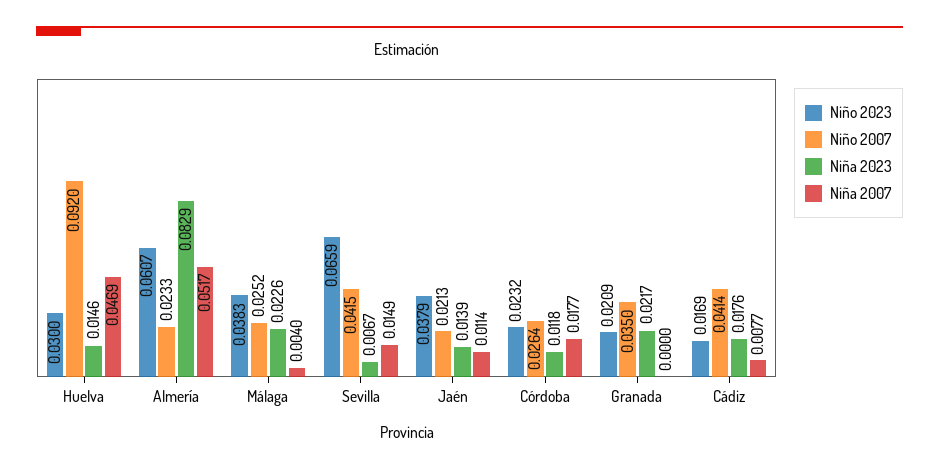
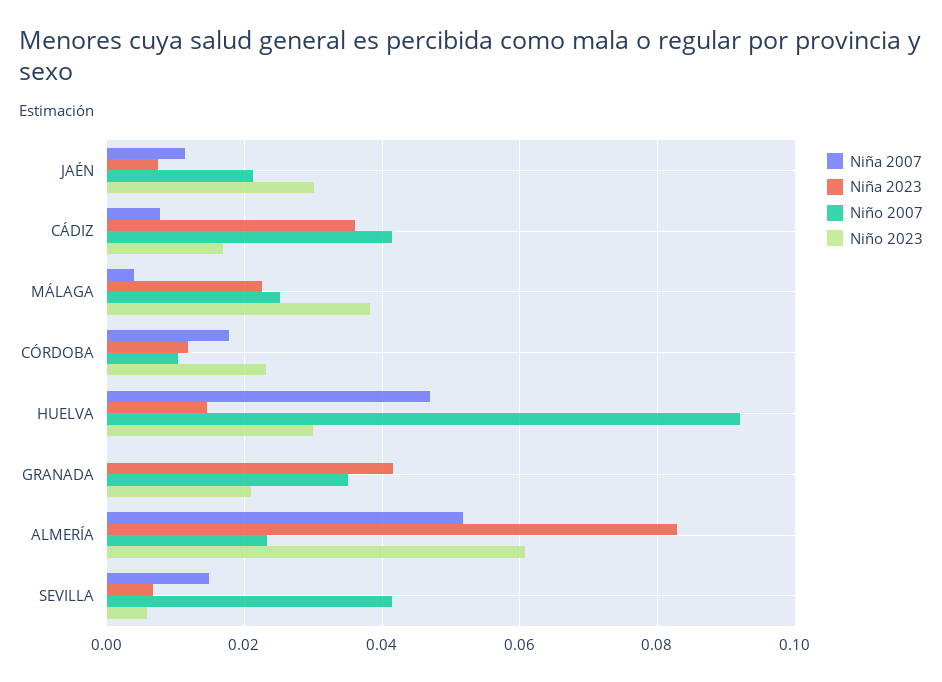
  {
    "Niño 2023": {
      "Huelva": 0.03,
      "Almería": 0.0607,
      "Málaga": 0.0383,
-     "Sevilla": 0.0659,
+     "Sevilla": 0.006,
-     "Jaén": 0.0379,
+     "Jaén": 0.03,
      "Córdoba": 0.0232,
      "Granada": 0.0209,
      "Cádiz": 0.0169
    },
    "Niño 2007": {
      "Huelva": 0.092,
      "Almería": 0.0233,
      "Málaga": 0.0252,
      "Sevilla": 0.0415,
      "Jaén": 0.0213,
-     "Córdoba": 0.0264,
+     "Córdoba": 0.01,
      "Granada": 0.035,
      "Cádiz": 0.0414
    },
    "Niña 2023": {
      "Huelva": 0.0146,
      "Almería": 0.0829,
      "Málaga": 0.0226,
      "Sevilla": 0.0067,
-     "Jaén": 0.0139,
+     "Jaén": 0.008,
      "Córdoba": 0.0118,
-     "Granada": 0.0217,
+     "Granada": 0.042,
-     "Cádiz": 0.0176
+     "Cádiz": 0.036
    },
    "Niña 2007": {
      "Huelva": 0.0469,
      "Almería": 0.0517,
      "Málaga": 0.004,
      "Sevilla": 0.0149,
      "Jaén": 0.0114,
      "Córdoba": 0.0177,
      "Granada": 0,
      "Cádiz": 0.0077
    }
  }

